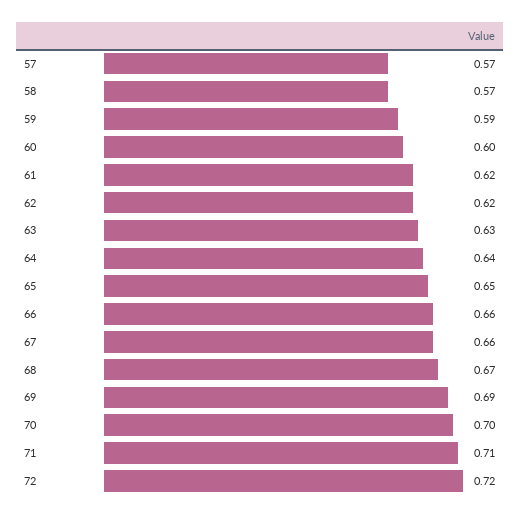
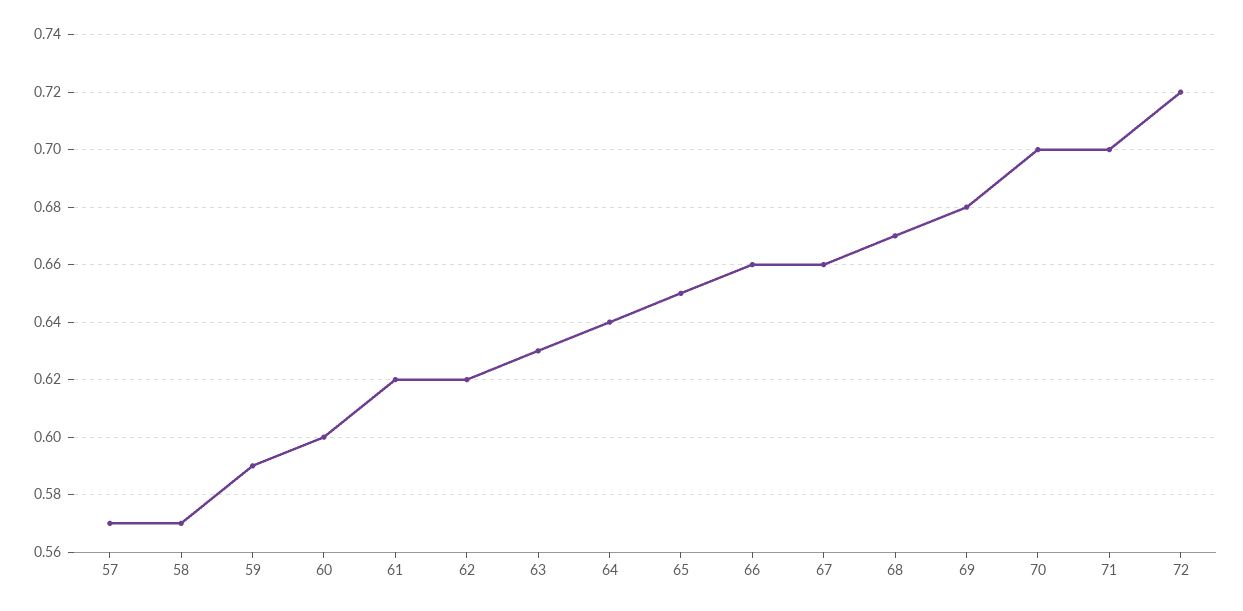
  {
    "57": 0.57,
    "58": 0.57,
    "59": 0.59,
    "60": 0.6,
    "61": 0.62,
    "62": 0.62,
    "63": 0.63,
    "64": 0.64,
    "65": 0.65,
    "66": 0.66,
    "67": 0.66,
    "68": 0.67,
-   "69": 0.69,
+   "69": 0.68,
    "70": 0.7,
-   "71": 0.71,
+   "71": 0.7,
    "72": 0.72
  }

